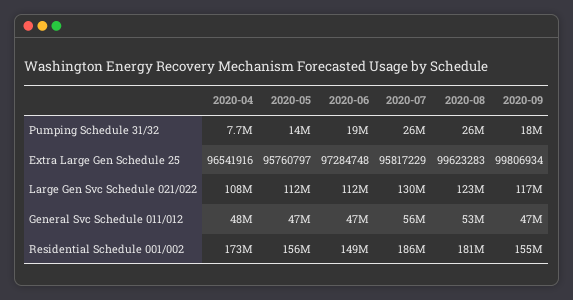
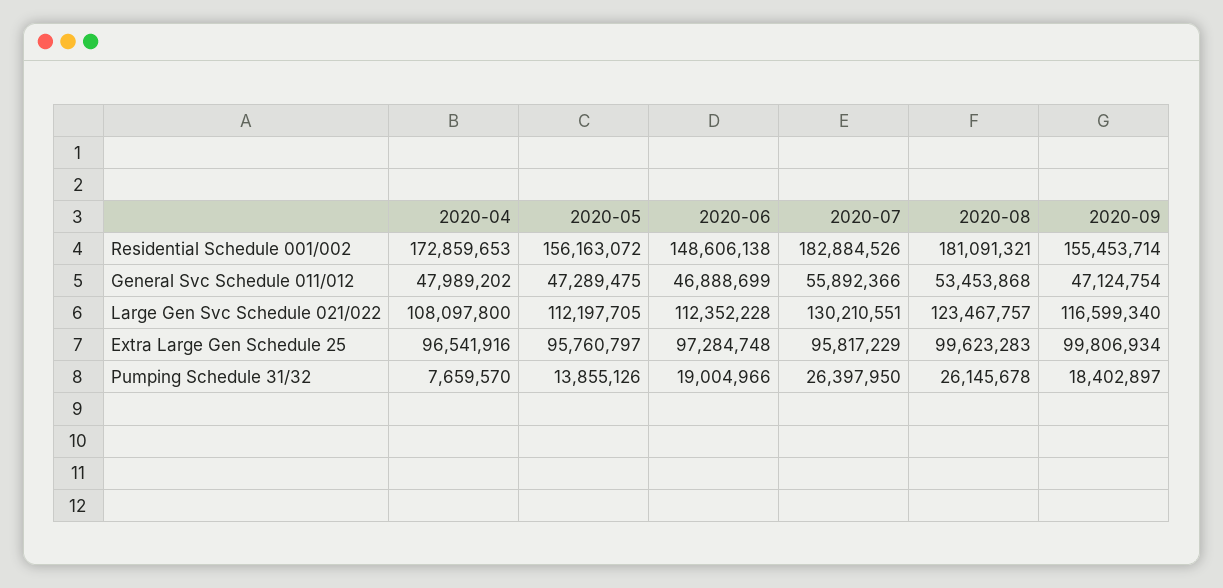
  {
    "2020-04": {
      "Pumping Schedule 31/32": 7659570,
      "Extra Large Gen Schedule 25": 96541916,
      "Large Gen Svc Schedule 021/022": 108097800,
      "General Svc Schedule 011/012": 47989202,
      "Residential Schedule 001/002": 172859653
    },
    "2020-05": {
      "Pumping Schedule 31/32": 13855126,
      "Extra Large Gen Schedule 25": 95760797,
      "Large Gen Svc Schedule 021/022": 112197705,
      "General Svc Schedule 011/012": 47289475,
      "Residential Schedule 001/002": 156163072
    },
    "2020-06": {
      "Pumping Schedule 31/32": 19004966,
      "Extra Large Gen Schedule 25": 97284748,
      "Large Gen Svc Schedule 021/022": 112352228,
      "General Svc Schedule 011/012": 46888699,
      "Residential Schedule 001/002": 148606138
    },
    "2020-07": {
      "Pumping Schedule 31/32": 26397950,
      "Extra Large Gen Schedule 25": 95817229,
      "Large Gen Svc Schedule 021/022": 130210551,
      "General Svc Schedule 011/012": 55892366,
-     "Residential Schedule 001/002": 186000000
+     "Residential Schedule 001/002": 182884526
    },
    "2020-08": {
      "Pumping Schedule 31/32": 26145678,
      "Extra Large Gen Schedule 25": 99623283,
      "Large Gen Svc Schedule 021/022": 123467757,
      "General Svc Schedule 011/012": 53453868,
      "Residential Schedule 001/002": 181091321
    },
    "2020-09": {
      "Pumping Schedule 31/32": 18402897,
      "Extra Large Gen Schedule 25": 99806934,
      "Large Gen Svc Schedule 021/022": 116599340,
      "General Svc Schedule 011/012": 47124754,
      "Residential Schedule 001/002": 155453714
    }
  }

